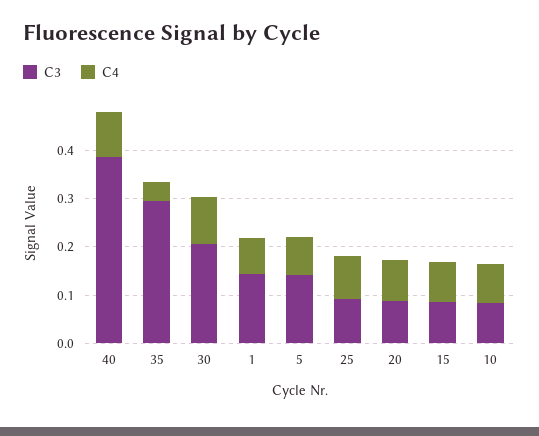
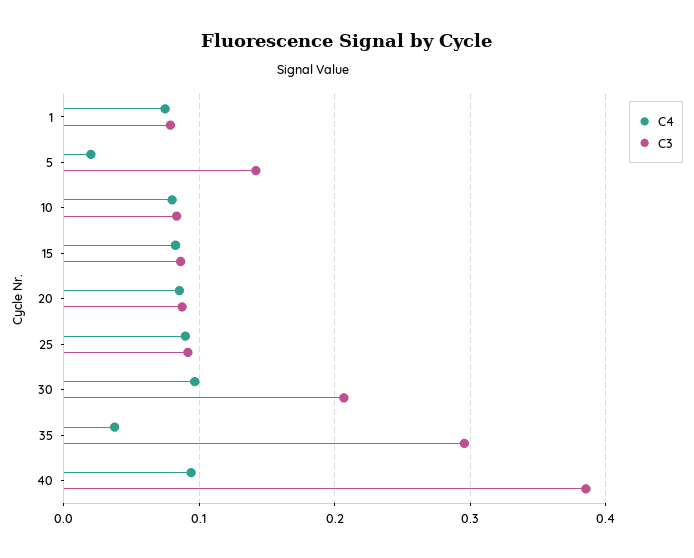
  {
    "C3": {
      "40": 0.39,
      "35": 0.3,
      "30": 0.21,
-     "1": 0.14,
+     "1": 0.08,
      "5": 0.14,
      "25": 0.09,
      "20": 0.09,
      "15": 0.09,
      "10": 0.08
    },
    "C4": {
      "40": 0.09,
      "35": 0.04,
      "30": 0.1,
      "1": 0.08,
-     "5": 0.08,
+     "5": 0.02,
      "25": 0.09,
      "20": 0.09,
      "15": 0.08,
      "10": 0.08
    }
  }

